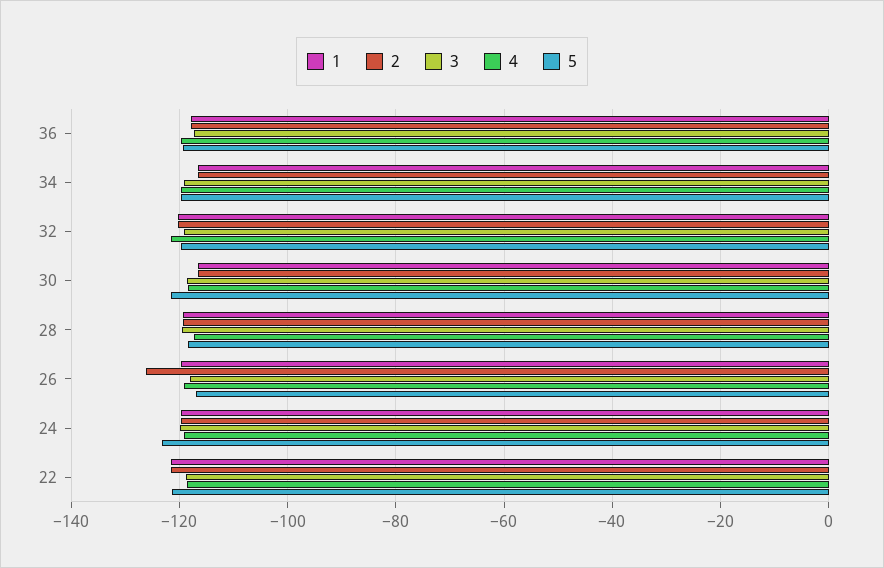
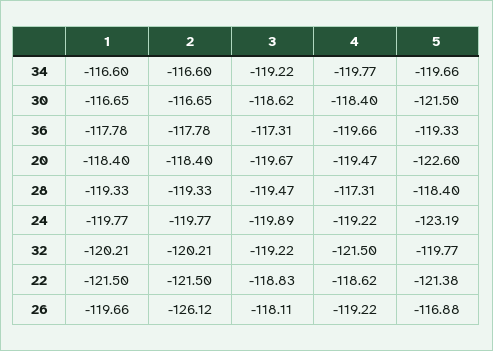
  {
    "1": {
      "36": -117.78,
      "34": -116.6,
      "32": -120.21,
      "30": -116.65,
      "28": -119.33,
      "26": -119.66,
      "24": -119.77,
-     "22": -121.5
+     "22": -121.5,
+     "20": -118.4
    },
    "2": {
      "36": -117.78,
      "34": -116.6,
      "32": -120.21,
      "30": -116.65,
      "28": -119.33,
      "26": -126.12,
      "24": -119.77,
-     "22": -121.5
+     "22": -121.5,
+     "20": -118.4
    },
    "3": {
      "36": -117.31,
      "34": -119.22,
      "32": -119.22,
      "30": -118.62,
      "28": -119.47,
      "26": -118.11,
      "24": -119.89,
-     "22": -118.83
+     "22": -118.83,
+     "20": -119.67
    },
    "4": {
      "36": -119.66,
      "34": -119.77,
      "32": -121.5,
      "30": -118.4,
      "28": -117.31,
      "26": -119.22,
      "24": -119.22,
-     "22": -118.62
+     "22": -118.62,
+     "20": -119.47
    },
    "5": {
      "36": -119.33,
      "34": -119.66,
      "32": -119.77,
      "30": -121.5,
      "28": -118.4,
      "26": -116.88,
      "24": -123.19,
-     "22": -121.38
+     "22": -121.38,
+     "20": -122.6
    }
  }

